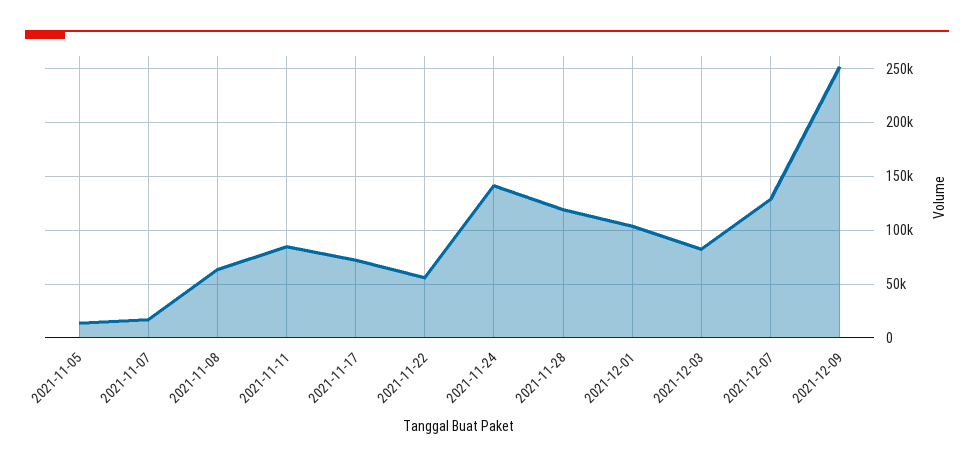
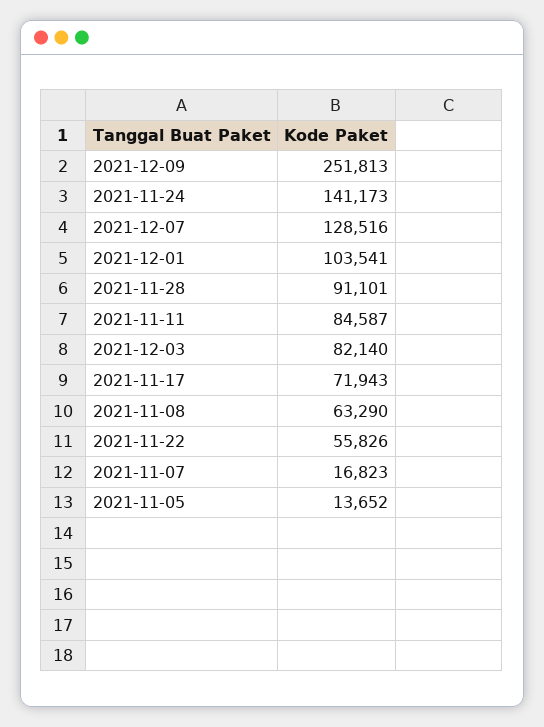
  {
    "2021-11-05": 13652,
    "2021-11-07": 16823,
    "2021-11-08": 63290,
    "2021-11-11": 84587,
    "2021-11-17": 71943,
    "2021-11-22": 55826,
    "2021-11-24": 141173,
-   "2021-11-28": 120000,
+   "2021-11-28": 91101,
    "2021-12-01": 103541,
    "2021-12-03": 82140,
    "2021-12-07": 128516,
    "2021-12-09": 251813
  }

